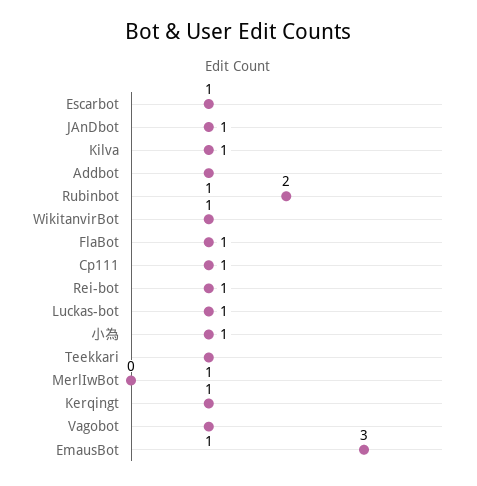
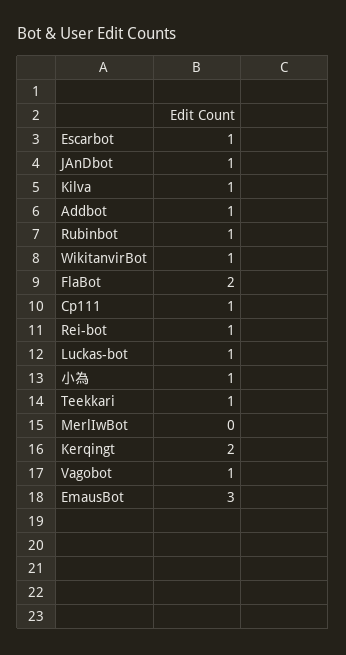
  {
    "Escarbot": 1,
    "JAnDbot": 1,
    "Kilva": 1,
    "Addbot": 1,
-   "Rubinbot": 2,
+   "Rubinbot": 1,
    "WikitanvirBot": 1,
-   "FlaBot": 1,
+   "FlaBot": 2,
    "Cp111": 1,
    "Rei-bot": 1,
    "Luckas-bot": 1,
    "小為": 1,
    "Teekkari": 1,
    "MerlIwBot": 0,
-   "Kerqingt": 1,
+   "Kerqingt": 2,
    "Vagobot": 1,
    "EmausBot": 3
  }

